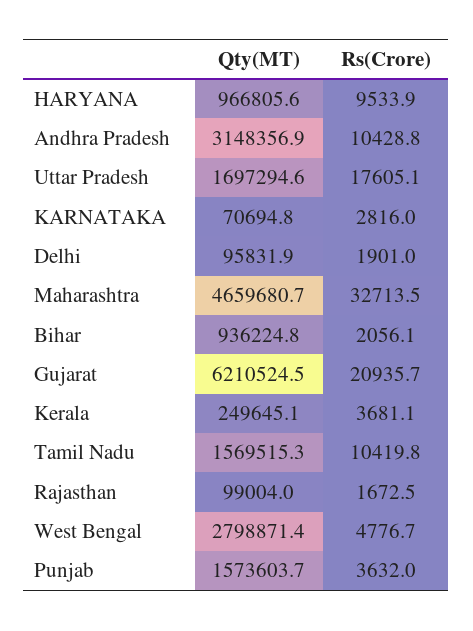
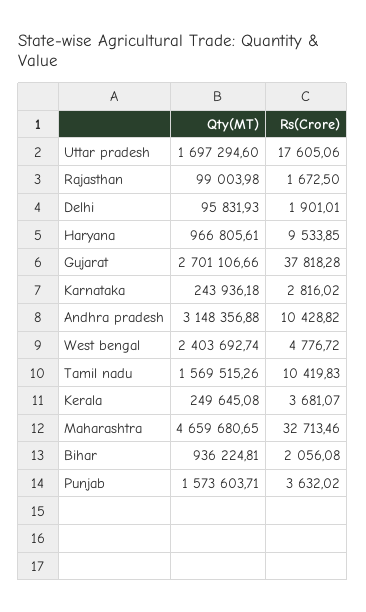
  {
    "Qty(MT)": {
      "HARYANA": 966805.61,
      "Andhra Pradesh": 3148356.88,
      "Uttar Pradesh": 1697294.6,
-     "KARNATAKA": 70694.8,
+     "KARNATAKA": 243936.18,
      "Delhi": 95831.93,
      "Maharashtra": 4659680.65,
      "Bihar": 936224.81,
-     "Gujarat": 6210524.5,
+     "Gujarat": 2701106.66,
      "Kerala": 249645.08,
      "Tamil Nadu": 1569515.26,
      "Rajasthan": 99003.98,
-     "West Bengal": 2798871.4,
+     "West Bengal": 2403692.74,
      "Punjab": 1573603.71
    },
    "Rs(Crore)": {
      "HARYANA": 9533.85,
      "Andhra Pradesh": 10428.82,
      "Uttar Pradesh": 17605.06,
      "KARNATAKA": 2816.02,
      "Delhi": 1901.01,
      "Maharashtra": 32713.46,
      "Bihar": 2056.08,
-     "Gujarat": 20935.7,
+     "Gujarat": 37818.28,
      "Kerala": 3681.07,
      "Tamil Nadu": 10419.83,
      "Rajasthan": 1672.5,
      "West Bengal": 4776.72,
      "Punjab": 3632.02
    }
  }

